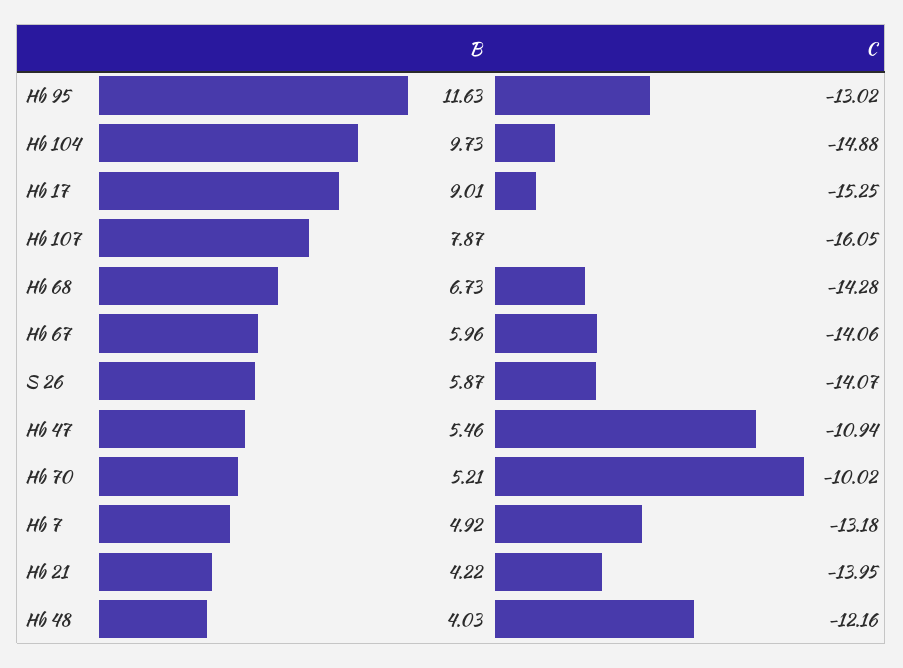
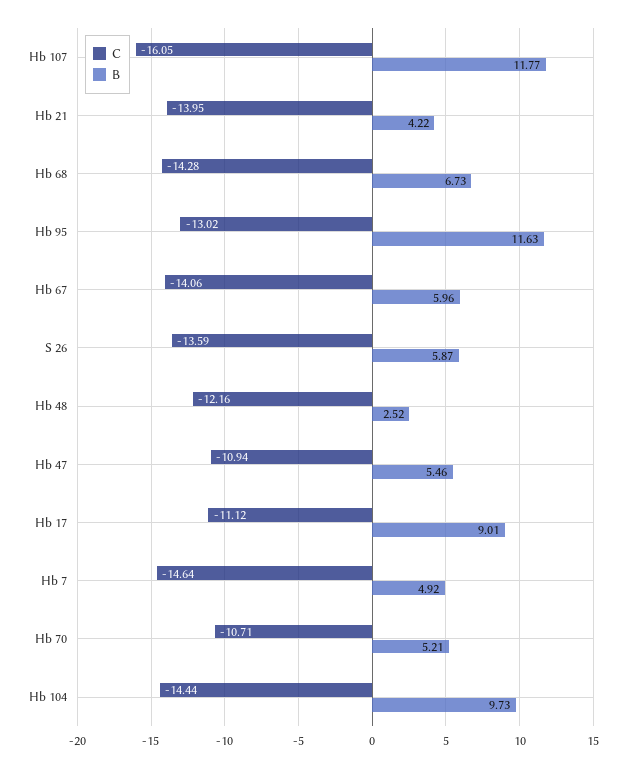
  {
    "B": {
      "Hb 95": 11.63,
      "Hb 104": 9.73,
      "Hb 17": 9.01,
-     "Hb 107": 7.87,
+     "Hb 107": 11.77,
      "Hb 68": 6.73,
      "Hb 67": 5.96,
      "S 26": 5.87,
      "Hb 47": 5.46,
      "Hb 70": 5.21,
      "Hb 7": 4.92,
      "Hb 21": 4.22,
-     "Hb 48": 4.03
+     "Hb 48": 2.52
    },
    "C": {
      "Hb 95": -13.02,
-     "Hb 104": -14.88,
+     "Hb 104": -14.44,
-     "Hb 17": -15.25,
+     "Hb 17": -11.12,
      "Hb 107": -16.05,
      "Hb 68": -14.28,
      "Hb 67": -14.06,
-     "S 26": -14.07,
+     "S 26": -13.59,
      "Hb 47": -10.94,
-     "Hb 70": -10.02,
+     "Hb 70": -10.71,
-     "Hb 7": -13.18,
+     "Hb 7": -14.64,
      "Hb 21": -13.95,
      "Hb 48": -12.16
    }
  }

